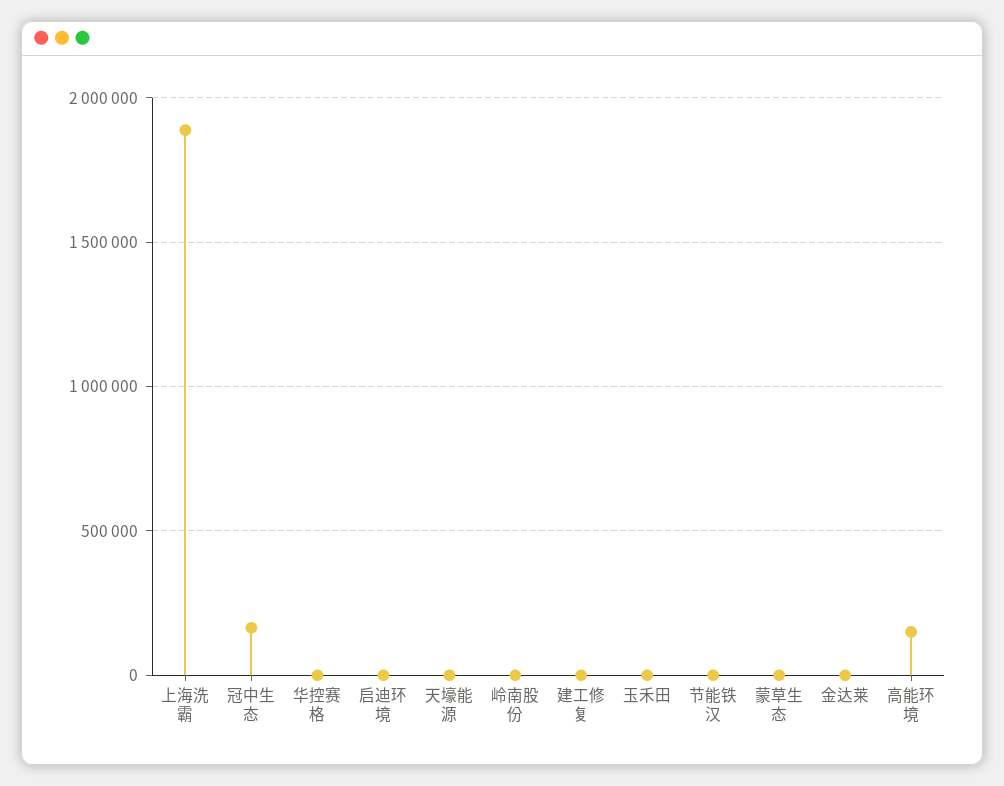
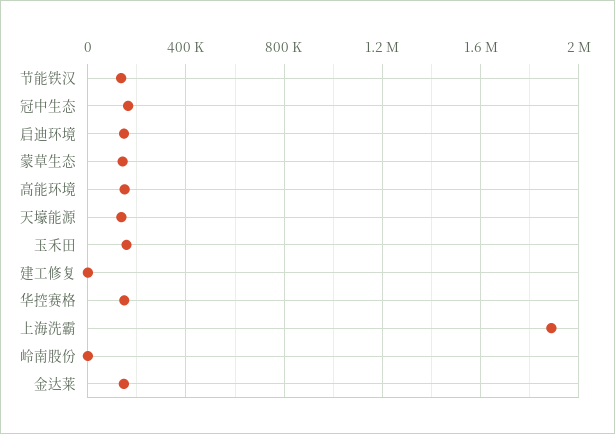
  {
    "上海洗霸": 1900000,
    "冠中生态": 150000,
-   "华控赛格": 0,
+   "华控赛格": 150000,
-   "启迪环境": 0,
+   "启迪环境": 150000,
-   "天壕能源": 0,
+   "天壕能源": 150000,
    "岭南股份": 0,
    "建工修复": 0,
-   "玉禾田": 0,
+   "玉禾田": 150000,
-   "节能铁汉": 0,
+   "节能铁汉": 150000,
-   "蒙草生态": 0,
+   "蒙草生态": 150000,
-   "金达莱": 0,
+   "金达莱": 150000,
    "高能环境": 150000
  }

